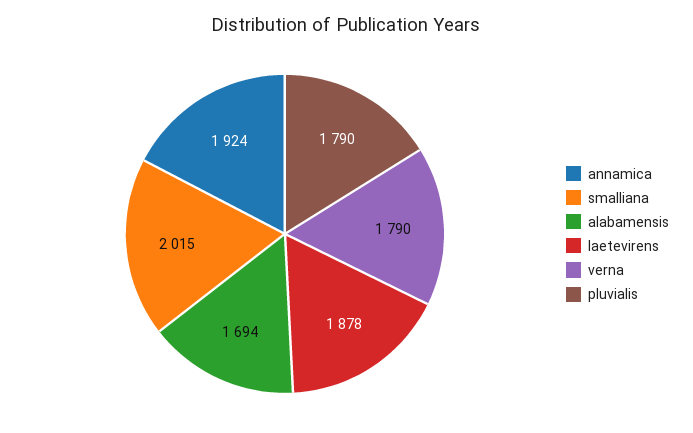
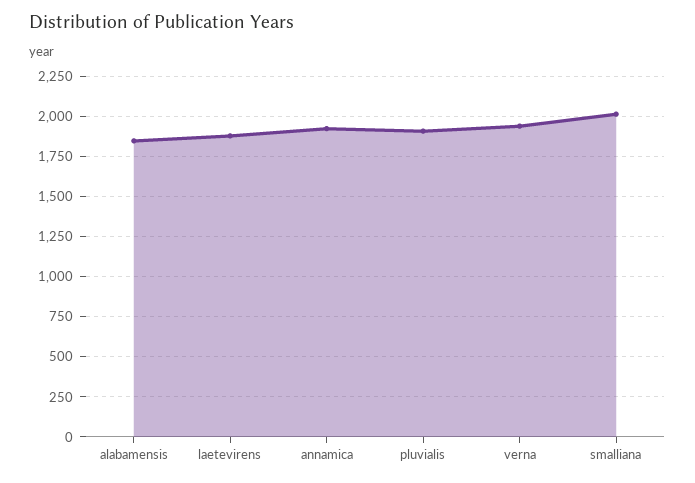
  {
    "annamica": 1924,
    "smalliana": 2015,
-   "alabamensis": 1694,
+   "alabamensis": 1850,
    "laetevirens": 1878,
-   "verna": 1790,
+   "verna": 1950,
-   "pluvialis": 1790
+   "pluvialis": 1900
  }

